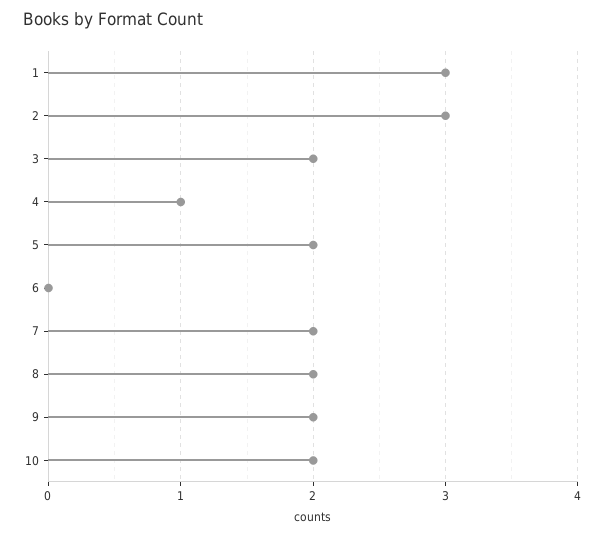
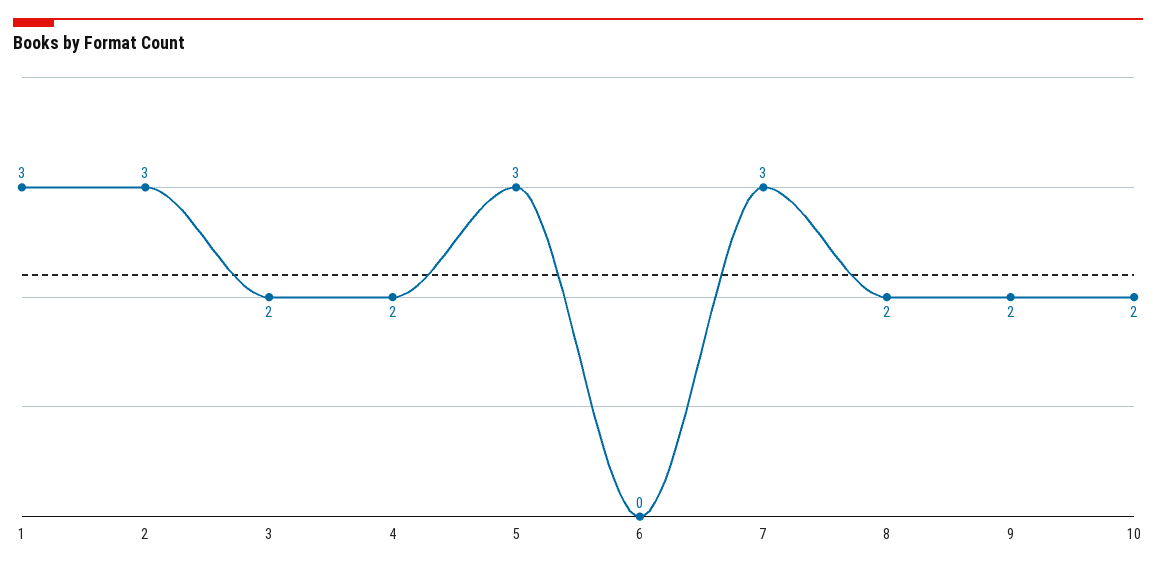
  {
    "1": 3,
    "2": 3,
    "3": 2,
-   "4": 1,
+   "4": 2,
-   "5": 2,
+   "5": 3,
    "6": 0,
-   "7": 2,
+   "7": 3,
    "8": 2,
    "9": 2,
    "10": 2
  }

